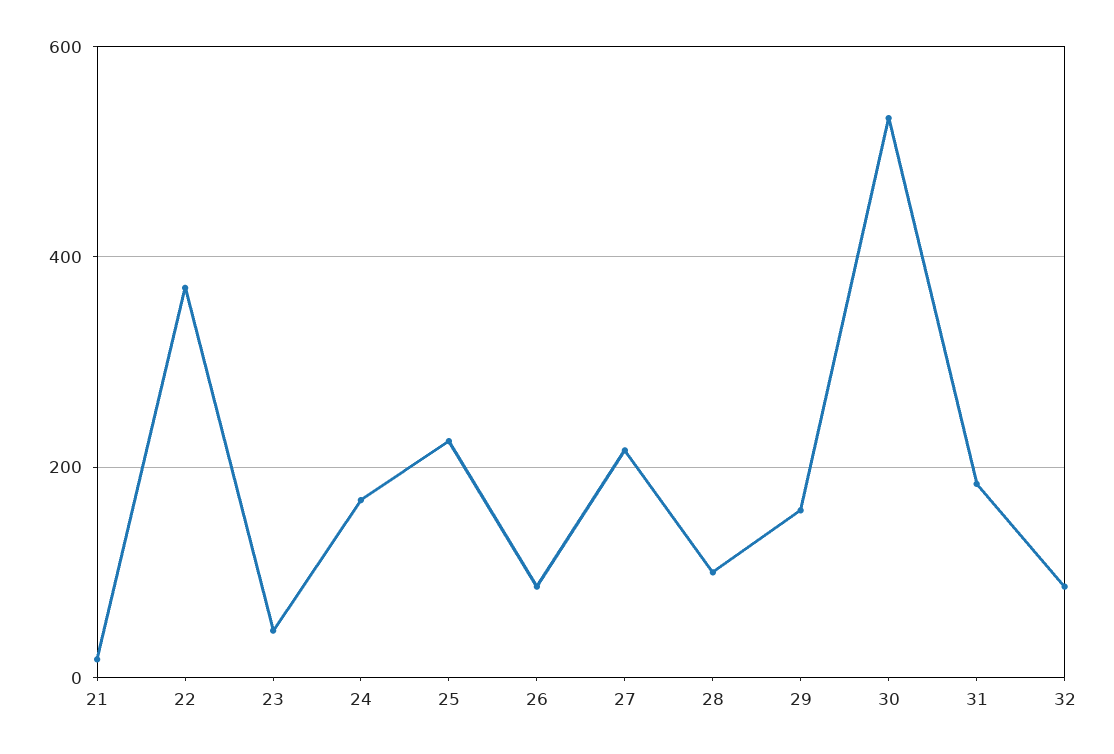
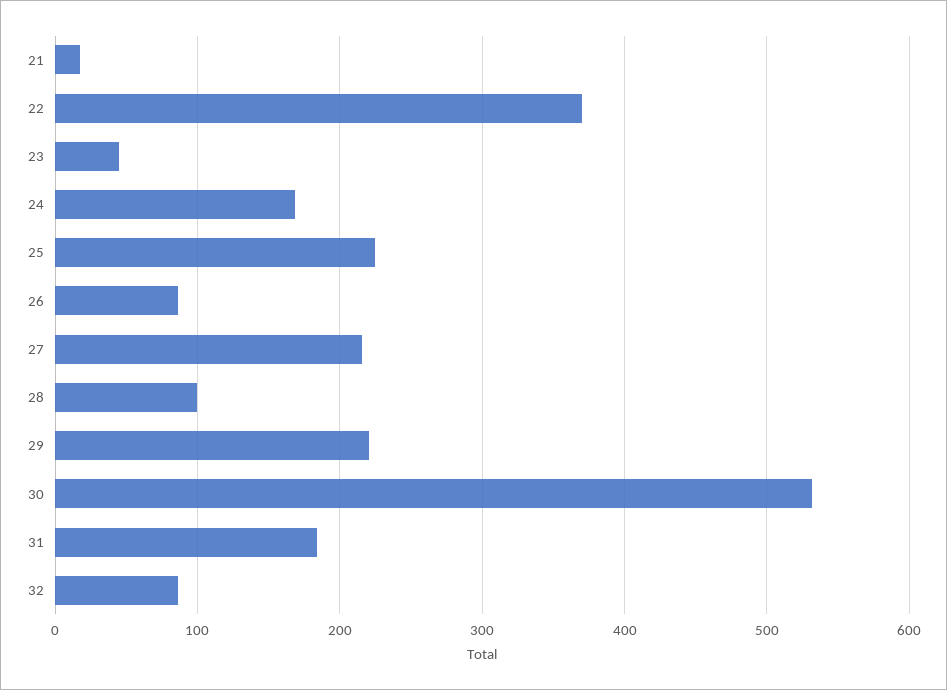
  {
    "21": 20,
    "22": 370,
    "23": 40,
    "24": 170,
    "25": 220,
    "26": 90,
    "27": 220,
    "28": 100,
-   "29": 160,
+   "29": 220,
    "30": 530,
    "31": 180,
    "32": 90
  }

